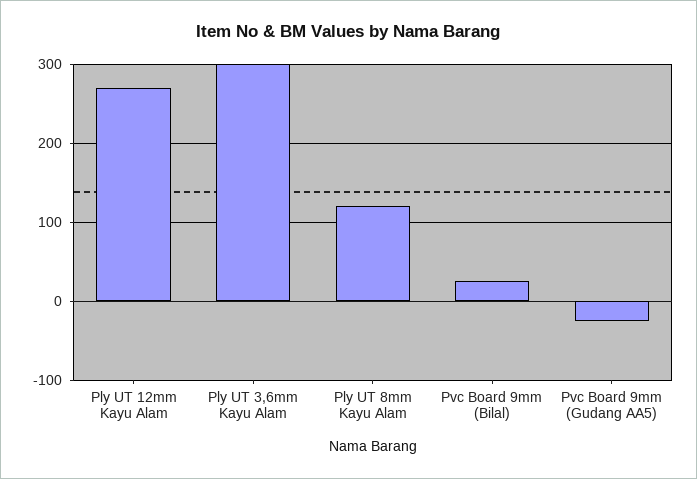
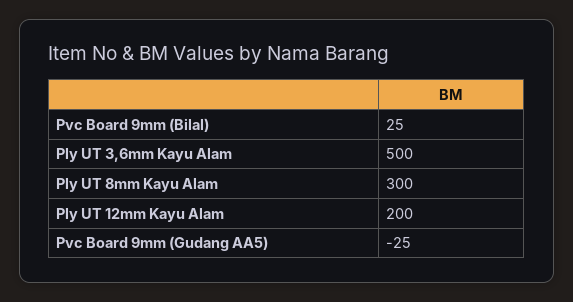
  {
-   "Ply UT 12mm Kayu Alam": 270,
+   "Ply UT 12mm Kayu Alam": 200,
-   "Ply UT 3,6mm Kayu Alam": 300,
+   "Ply UT 3,6mm Kayu Alam": 500,
-   "Ply UT 8mm Kayu Alam": 120,
+   "Ply UT 8mm Kayu Alam": 300,
    "Pvc Board 9mm (Bilal)": 25,
    "Pvc Board 9mm (Gudang AA5)": -25
  }

